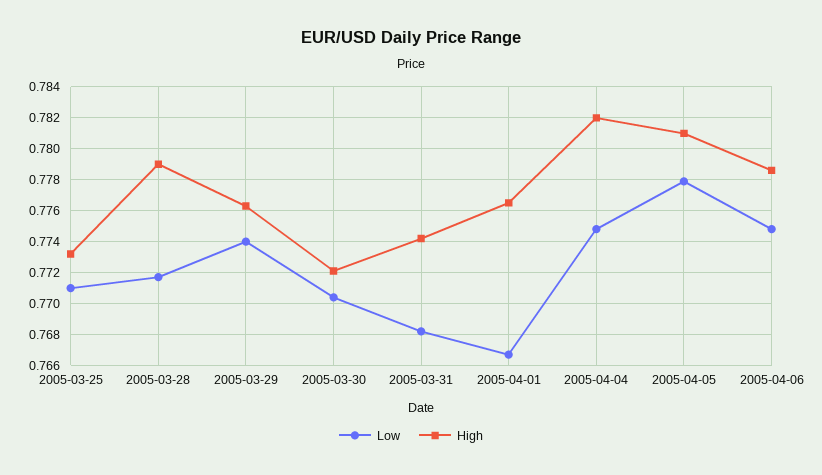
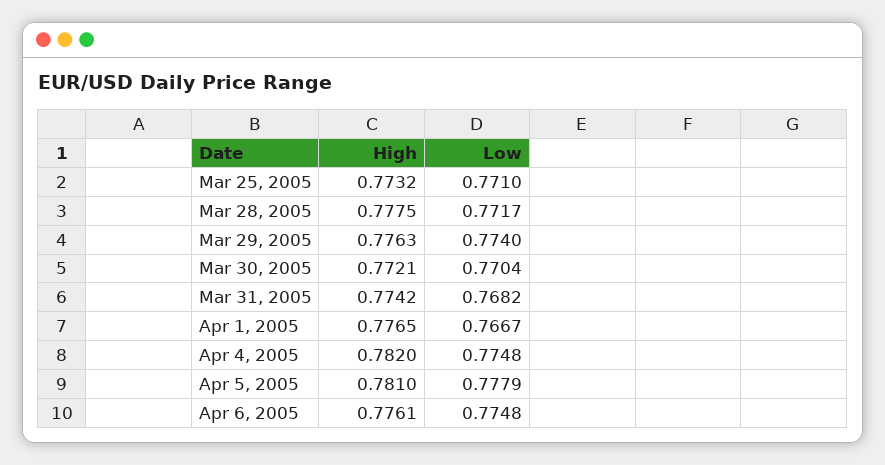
  {
    "Low": {
      "2005-03-25": 0.771,
      "2005-03-28": 0.7717,
      "2005-03-29": 0.774,
      "2005-03-30": 0.7704,
      "2005-03-31": 0.7682,
      "2005-04-01": 0.7667,
      "2005-04-04": 0.7748,
      "2005-04-05": 0.7779,
      "2005-04-06": 0.7748
    },
    "High": {
      "2005-03-25": 0.7732,
-     "2005-03-28": 0.779,
+     "2005-03-28": 0.7775,
      "2005-03-29": 0.7763,
      "2005-03-30": 0.7721,
      "2005-03-31": 0.7742,
      "2005-04-01": 0.7765,
      "2005-04-04": 0.782,
      "2005-04-05": 0.781,
-     "2005-04-06": 0.7785
+     "2005-04-06": 0.7761
    }
  }

